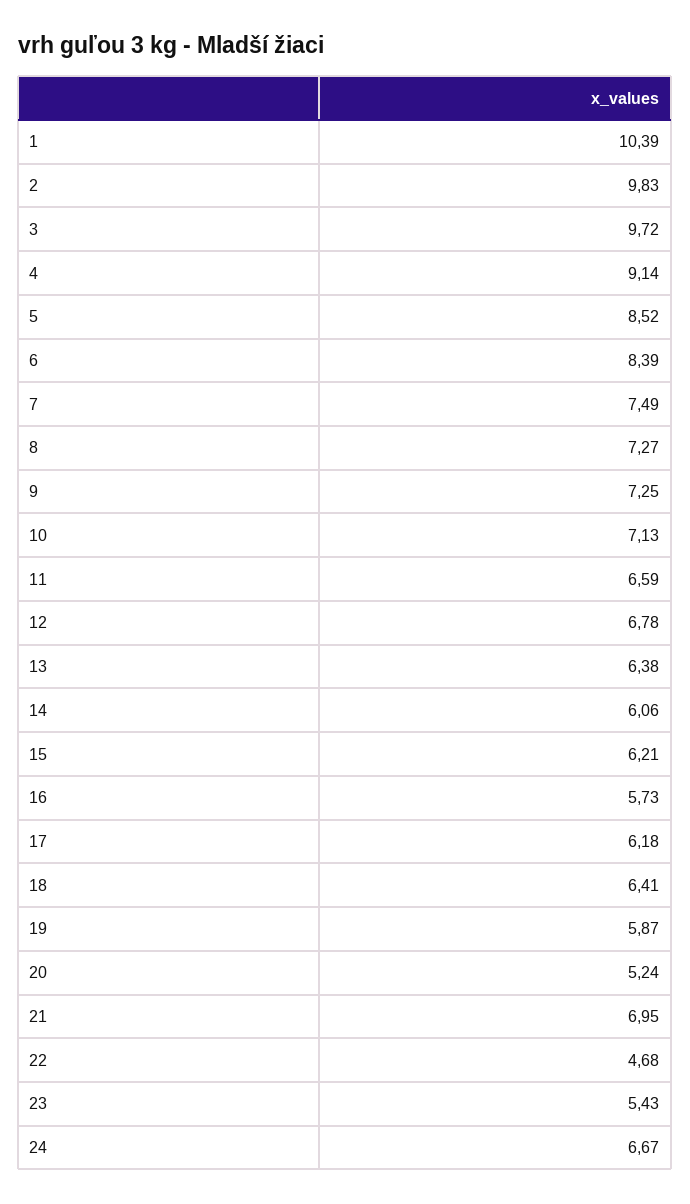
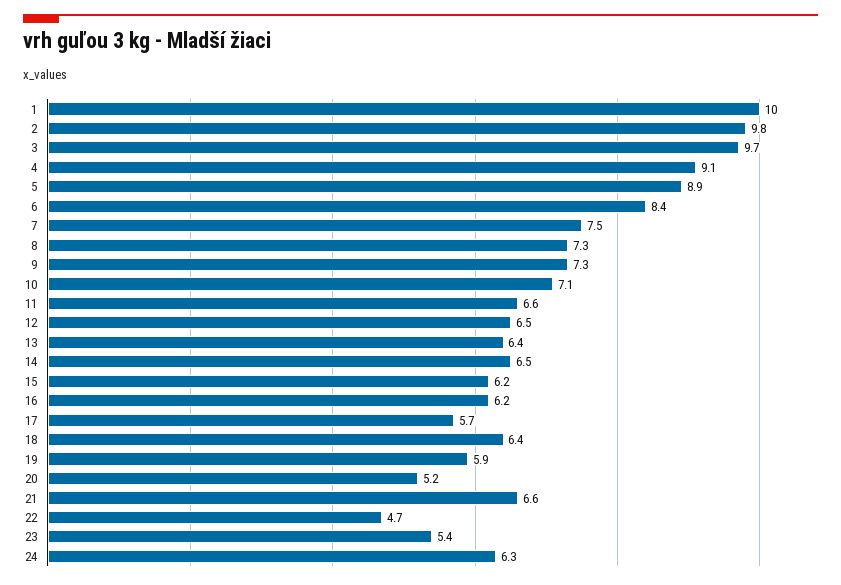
  {
-   "1": 10.39,
+   "1": 10,
    "2": 9.83,
    "3": 9.72,
    "4": 9.14,
-   "5": 8.52,
+   "5": 8.9,
    "6": 8.39,
    "7": 7.49,
    "8": 7.27,
    "9": 7.25,
    "10": 7.13,
    "11": 6.59,
-   "12": 6.78,
+   "12": 6.5,
    "13": 6.38,
-   "14": 6.06,
+   "14": 6.5,
    "15": 6.21,
-   "16": 5.73,
+   "16": 6.2,
-   "17": 6.18,
+   "17": 5.7,
    "18": 6.41,
    "19": 5.87,
    "20": 5.24,
-   "21": 6.95,
+   "21": 6.6,
    "22": 4.68,
    "23": 5.43,
-   "24": 6.67
+   "24": 6.3
  }

